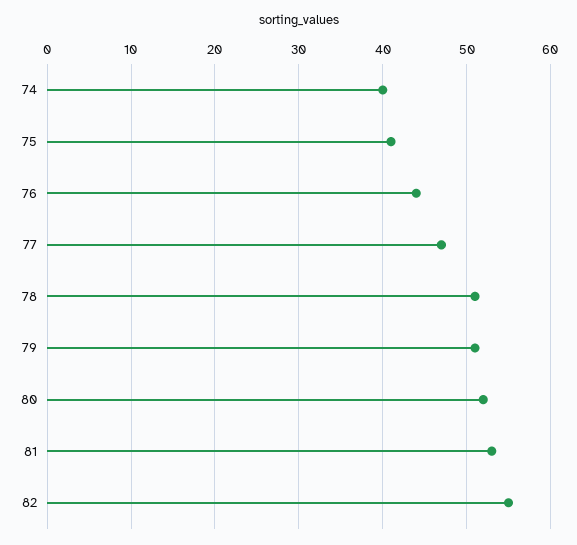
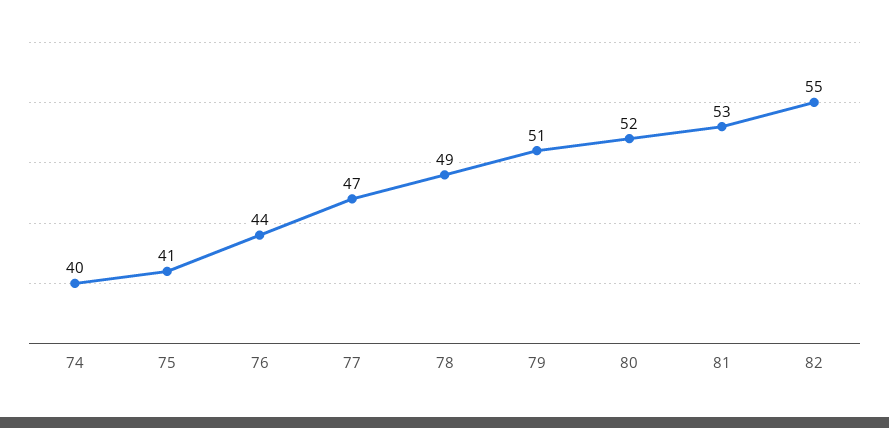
  {
    "74": 40,
    "75": 41,
    "76": 44,
    "77": 47,
-   "78": 51,
+   "78": 49,
    "79": 51,
    "80": 52,
    "81": 53,
    "82": 55
  }

